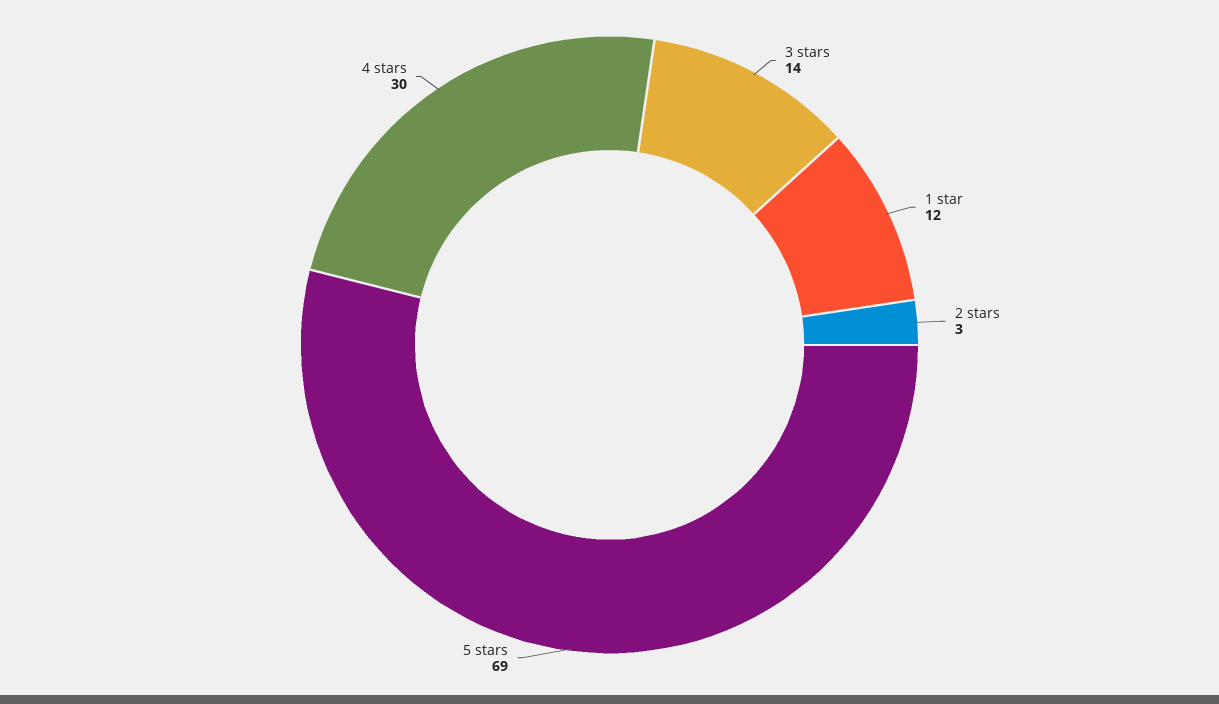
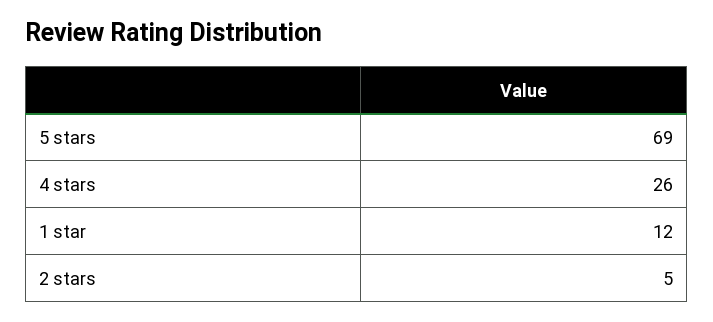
  {
-   "3 stars": 14,
    "1 star": 12,
-   "2 stars": 3,
+   "2 stars": 5,
    "5 stars": 69,
-   "4 stars": 30
+   "4 stars": 26
  }

